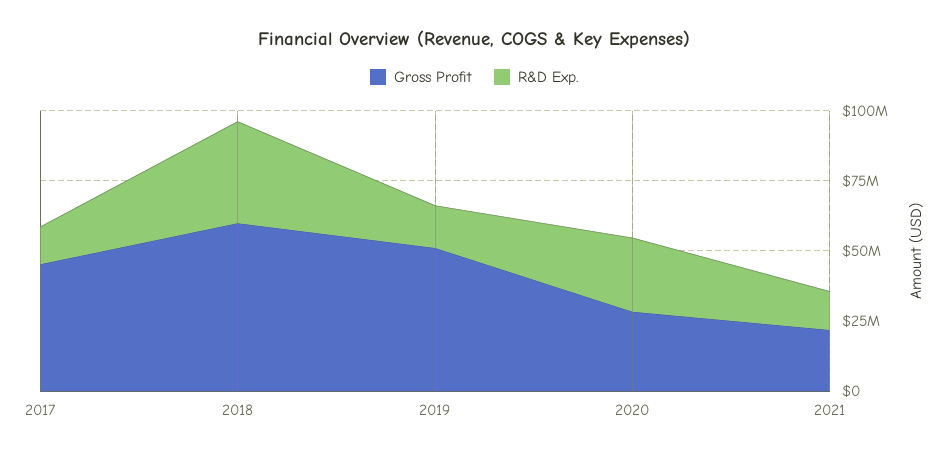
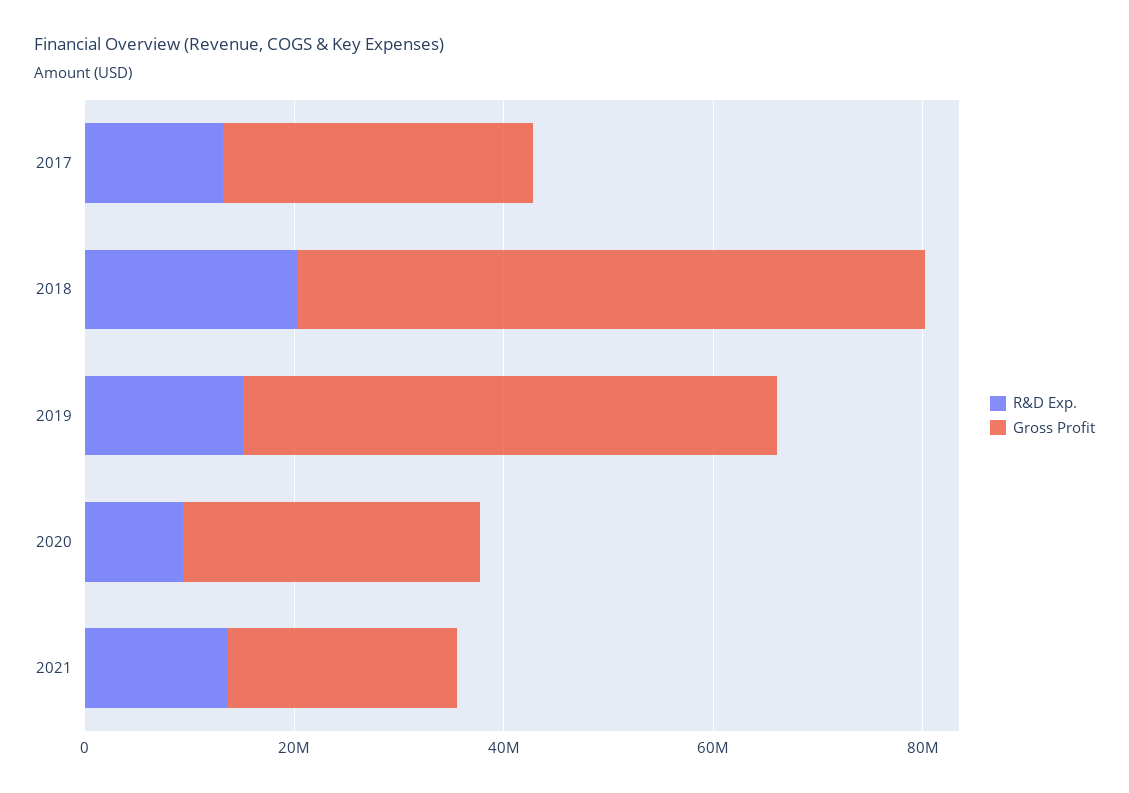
  {
    "Gross Profit": {
-     "2017": 45000000,
+     "2017": 30000000,
      "2018": 60000000,
      "2019": 50000000,
      "2020": 30000000,
      "2021": 20000000
    },
    "R&D Exp.": {
      "2017": 15000000,
-     "2018": 35000000,
+     "2018": 20000000,
      "2019": 15000000,
-     "2020": 25000000,
+     "2020": 10000000,
      "2021": 15000000
    }
  }

